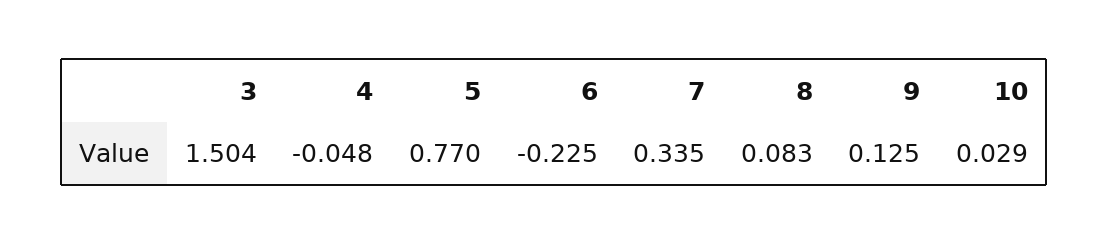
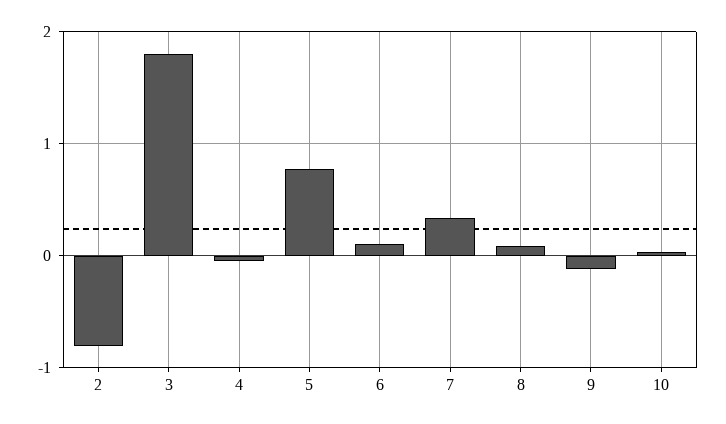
  {
-   "3": 1.504,
+   "3": 1.8,
    "4": -0.048,
    "5": 0.77,
-   "6": -0.225,
+   "6": 0.1,
    "7": 0.335,
    "8": 0.083,
-   "9": 0.125,
+   "9": -0.1,
-   "10": 0.029
+   "10": 0.029,
+   "2": -0.8
  }

